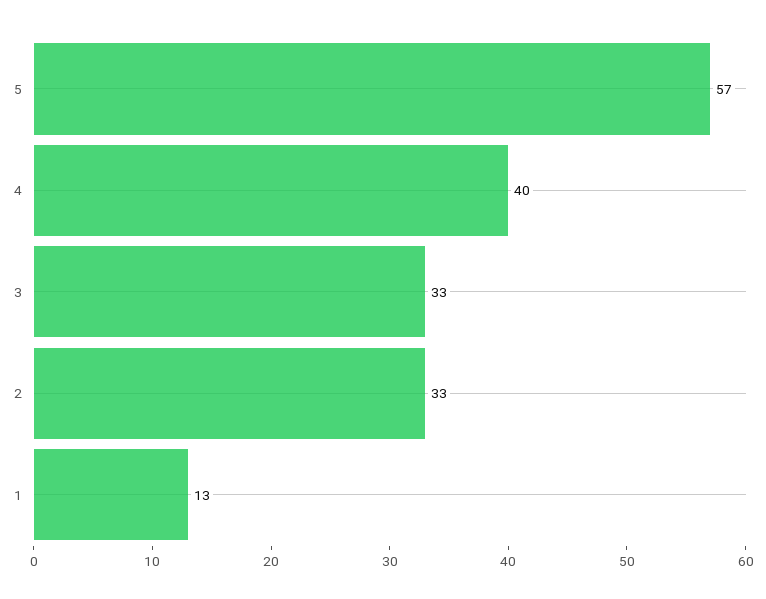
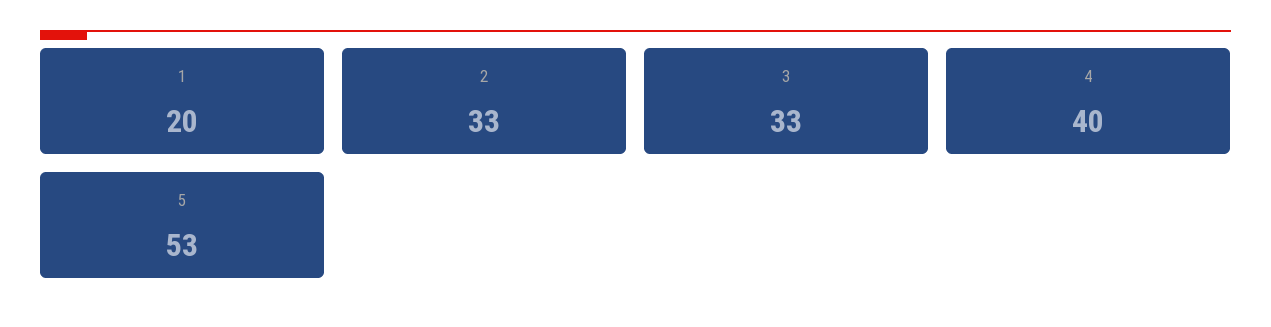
  {
-   "5": 57,
+   "5": 53,
    "4": 40,
    "3": 33,
    "2": 33,
-   "1": 13
+   "1": 20
  }

